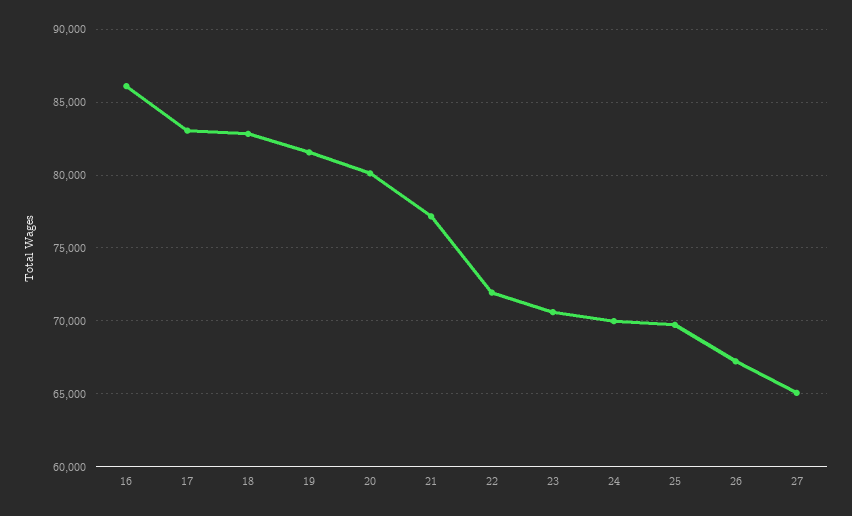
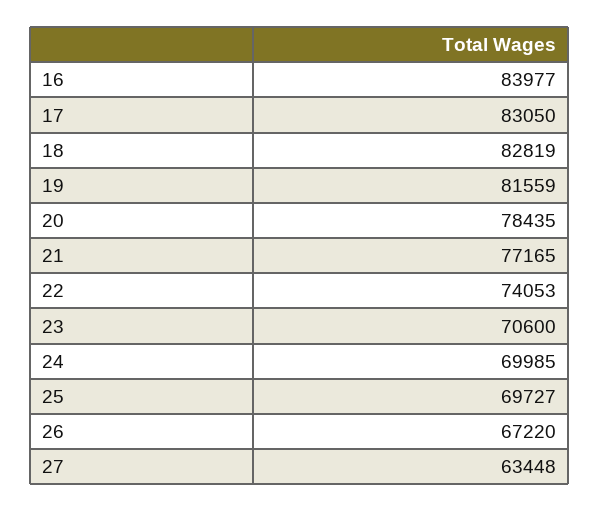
  {
-   "16": 86000,
+   "16": 83977,
    "17": 83050,
    "18": 82819,
    "19": 81559,
-   "20": 80000,
+   "20": 78435,
    "21": 77165,
-   "22": 72000,
+   "22": 74053,
    "23": 70600,
    "24": 69985,
    "25": 69727,
    "26": 67220,
-   "27": 65000
+   "27": 63448
  }

